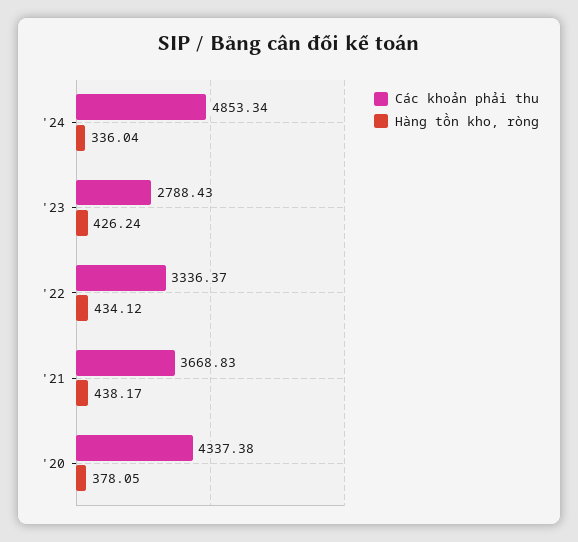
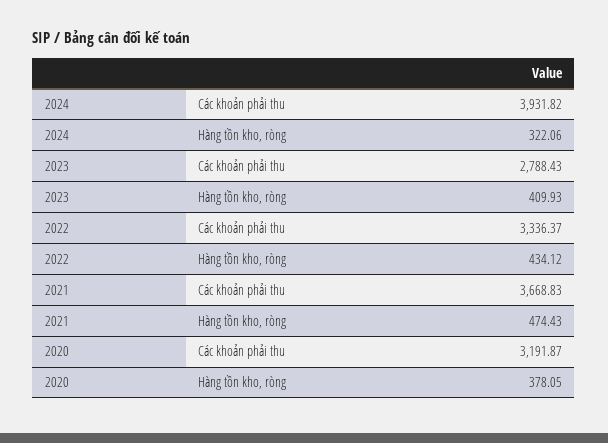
  {
    "Các khoản phải thu": {
-     "'24": 4853.34,
+     "'24": 3931.82,
      "'23": 2788.43,
      "'22": 3336.37,
      "'21": 3668.83,
-     "'20": 4337.38
+     "'20": 3191.87
    },
    "Hàng tồn kho, ròng": {
-     "'24": 336.04,
+     "'24": 322.06,
-     "'23": 426.24,
+     "'23": 409.93,
      "'22": 434.12,
-     "'21": 438.17,
+     "'21": 474.43,
      "'20": 378.05
    }
  }

